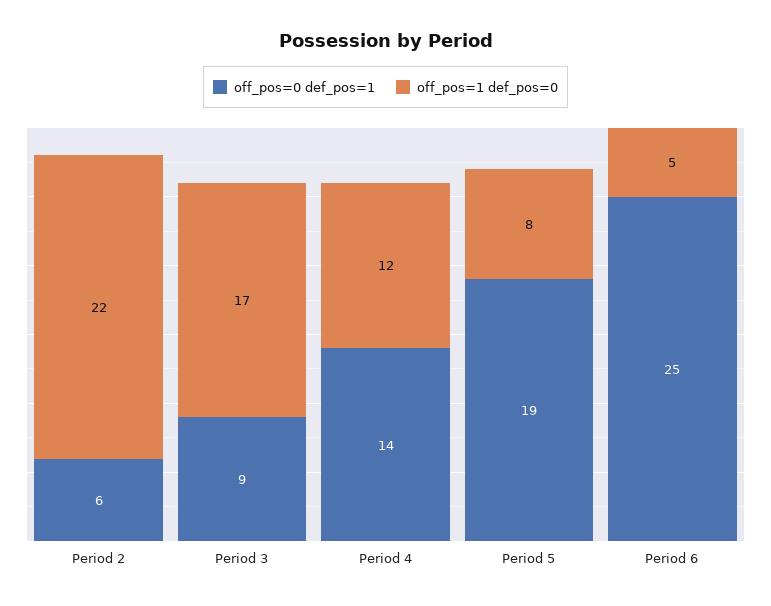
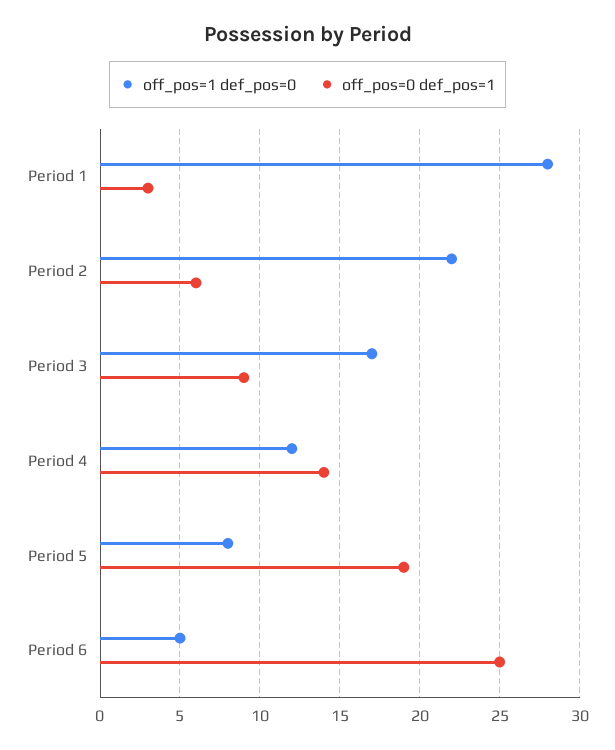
  {
    "off_pos=0 def_pos=1": {
      "Period 2": 6,
      "Period 3": 9,
      "Period 4": 14,
      "Period 5": 19,
-     "Period 6": 25
+     "Period 6": 25,
+     "Period 1": 3
    },
    "off_pos=1 def_pos=0": {
      "Period 2": 22,
      "Period 3": 17,
      "Period 4": 12,
      "Period 5": 8,
-     "Period 6": 5
+     "Period 6": 5,
+     "Period 1": 28
    }
  }

